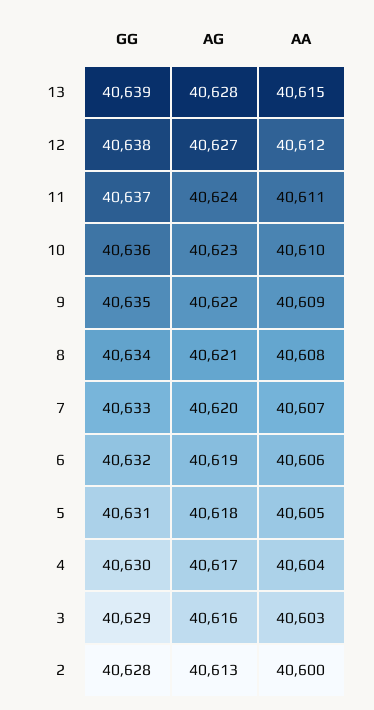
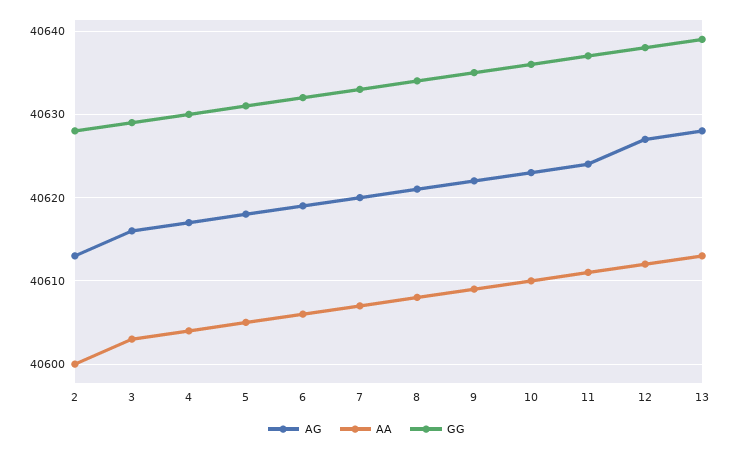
  {
    "GG": {
      "13": 40639,
      "12": 40638,
      "11": 40637,
      "10": 40636,
      "9": 40635,
      "8": 40634,
      "7": 40633,
      "6": 40632,
      "5": 40631,
      "4": 40630,
      "3": 40629,
      "2": 40628
    },
    "AG": {
      "13": 40628,
      "12": 40627,
      "11": 40624,
      "10": 40623,
      "9": 40622,
      "8": 40621,
      "7": 40620,
      "6": 40619,
      "5": 40618,
      "4": 40617,
      "3": 40616,
      "2": 40613
    },
    "AA": {
-     "13": 40615,
+     "13": 40613,
      "12": 40612,
      "11": 40611,
      "10": 40610,
      "9": 40609,
      "8": 40608,
      "7": 40607,
      "6": 40606,
      "5": 40605,
      "4": 40604,
      "3": 40603,
      "2": 40600
    }
  }

